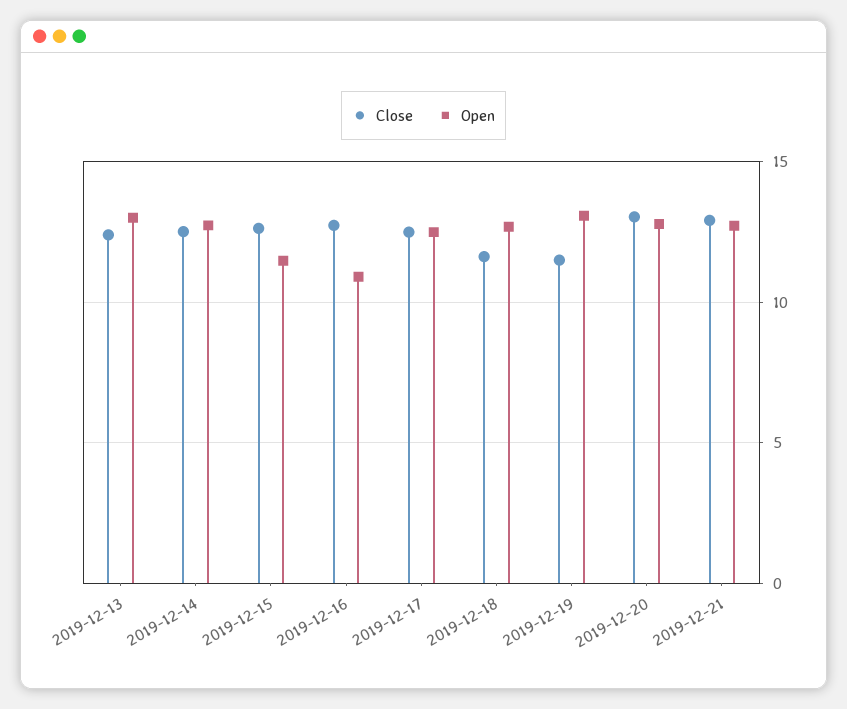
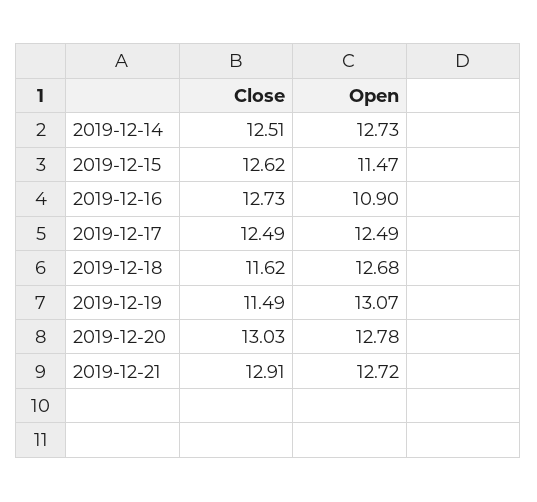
  {
    "Close": {
-     "2019-12-13": 12.5,
      "2019-12-14": 12.51,
      "2019-12-15": 12.62,
      "2019-12-16": 12.73,
      "2019-12-17": 12.49,
      "2019-12-18": 11.62,
      "2019-12-19": 11.49,
      "2019-12-20": 13.03,
      "2019-12-21": 12.91
    },
    "Open": {
-     "2019-12-13": 13,
      "2019-12-14": 12.73,
      "2019-12-15": 11.47,
      "2019-12-16": 10.9,
      "2019-12-17": 12.49,
      "2019-12-18": 12.68,
      "2019-12-19": 13.07,
      "2019-12-20": 12.78,
      "2019-12-21": 12.72
    }
  }

